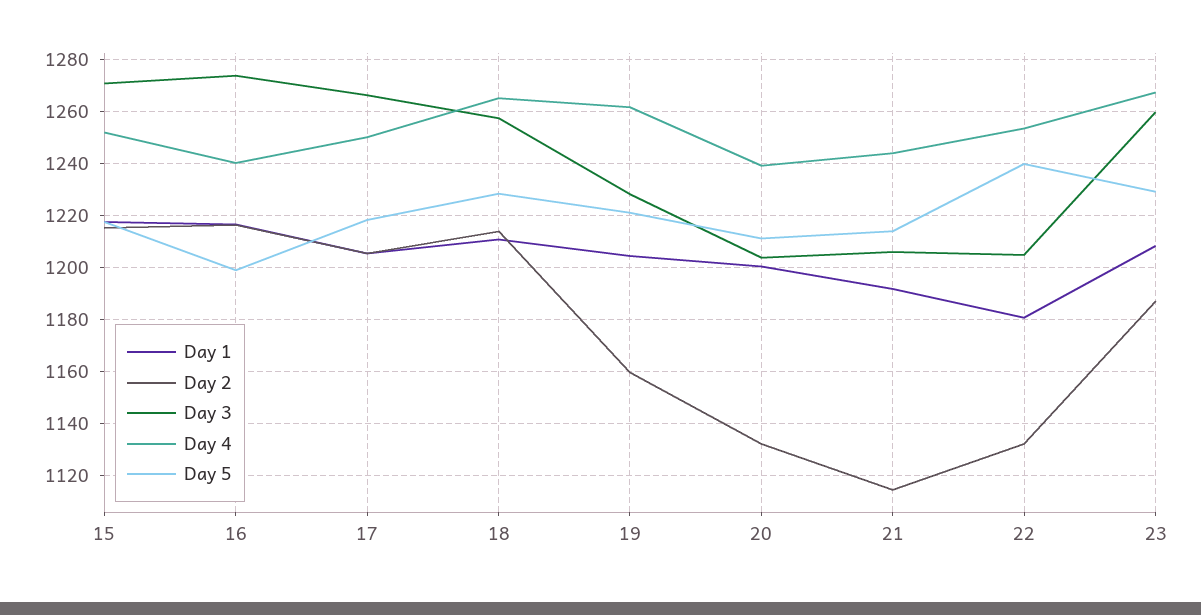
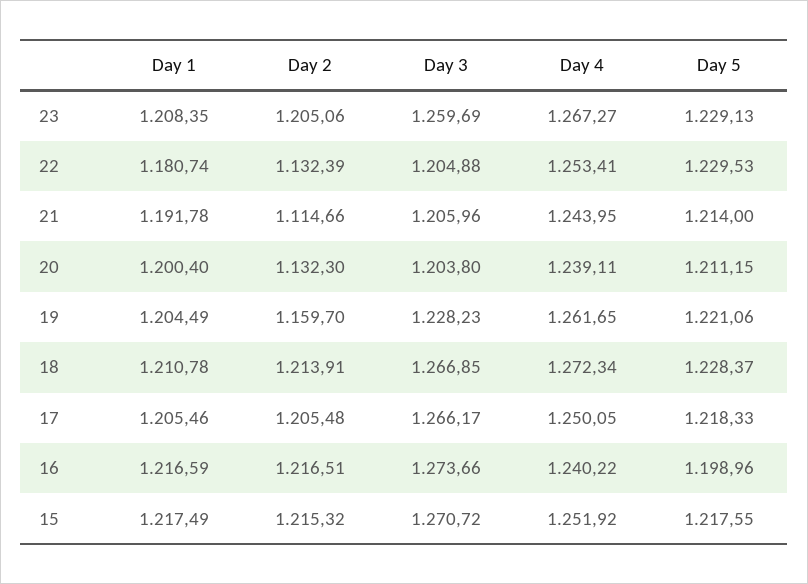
  {
    "Day 1": {
      "15": 1217.49,
      "16": 1216.59,
      "17": 1205.46,
      "18": 1210.78,
      "19": 1204.49,
      "20": 1200.4,
      "21": 1191.78,
      "22": 1180.74,
      "23": 1208.35
    },
    "Day 2": {
      "15": 1215.32,
      "16": 1216.51,
      "17": 1205.48,
      "18": 1213.91,
      "19": 1159.7,
      "20": 1132.3,
      "21": 1114.66,
      "22": 1132.39,
-     "23": 1187.5
+     "23": 1205.06
    },
    "Day 3": {
      "15": 1270.72,
      "16": 1273.66,
      "17": 1266.17,
-     "18": 1257.5,
+     "18": 1266.85,
      "19": 1228.23,
      "20": 1203.8,
      "21": 1205.96,
      "22": 1204.88,
      "23": 1259.69
    },
    "Day 4": {
      "15": 1251.92,
      "16": 1240.22,
      "17": 1250.05,
-     "18": 1265,
+     "18": 1272.34,
      "19": 1261.65,
      "20": 1239.11,
      "21": 1243.95,
      "22": 1253.41,
      "23": 1267.27
    },
    "Day 5": {
      "15": 1217.55,
      "16": 1198.96,
      "17": 1218.33,
      "18": 1228.37,
      "19": 1221.06,
      "20": 1211.15,
      "21": 1214,
-     "22": 1240,
+     "22": 1229.53,
      "23": 1229.13
    }
  }

